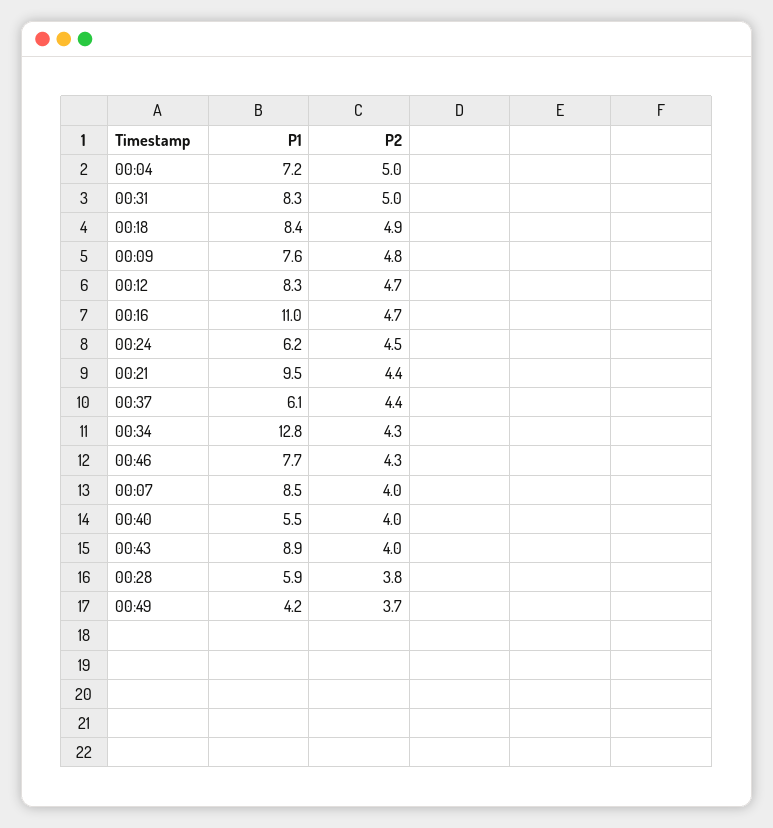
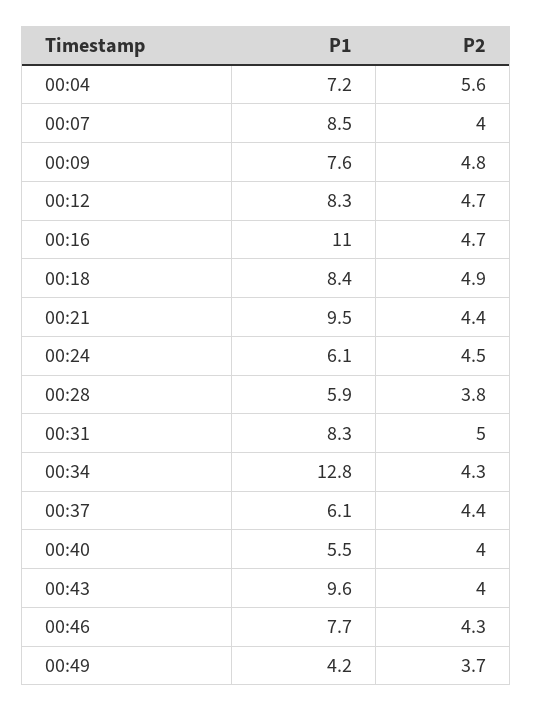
  {
    "P1": {
      "00:04": 7.2,
      "00:31": 8.3,
      "00:18": 8.4,
      "00:09": 7.6,
      "00:12": 8.3,
      "00:16": 11,
-     "00:24": 6.2,
+     "00:24": 6.1,
      "00:21": 9.5,
      "00:37": 6.1,
      "00:34": 12.8,
      "00:46": 7.7,
      "00:07": 8.5,
      "00:40": 5.5,
-     "00:43": 8.9,
+     "00:43": 9.6,
      "00:28": 5.9,
      "00:49": 4.2
    },
    "P2": {
-     "00:04": 5,
+     "00:04": 5.6,
      "00:31": 5,
      "00:18": 4.9,
      "00:09": 4.8,
      "00:12": 4.7,
      "00:16": 4.7,
      "00:24": 4.5,
      "00:21": 4.4,
      "00:37": 4.4,
      "00:34": 4.3,
      "00:46": 4.3,
      "00:07": 4,
      "00:40": 4,
      "00:43": 4,
      "00:28": 3.8,
      "00:49": 3.7
    }
  }

